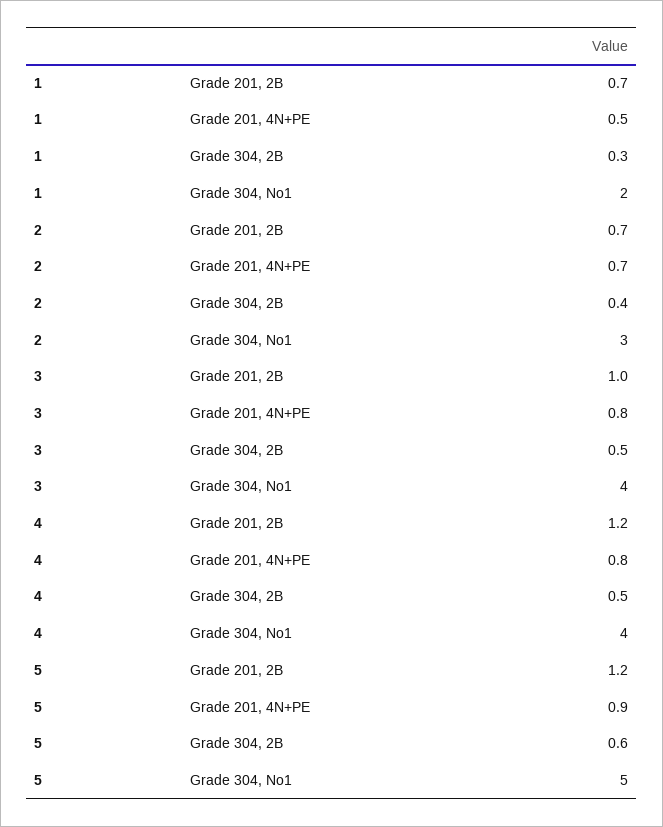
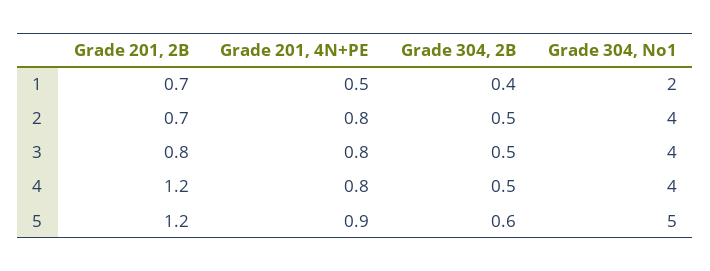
  {
    "1": {
      "Grade 201, 2B": 0.7,
      "Grade 201, 4N+PE": 0.5,
-     "Grade 304, 2B": 0.3,
+     "Grade 304, 2B": 0.4,
      "Grade 304, No1": 2
    },
    "2": {
      "Grade 201, 2B": 0.7,
-     "Grade 201, 4N+PE": 0.7,
+     "Grade 201, 4N+PE": 0.8,
-     "Grade 304, 2B": 0.4,
+     "Grade 304, 2B": 0.5,
-     "Grade 304, No1": 3
+     "Grade 304, No1": 4
    },
    "3": {
-     "Grade 201, 2B": 1,
+     "Grade 201, 2B": 0.8,
      "Grade 201, 4N+PE": 0.8,
      "Grade 304, 2B": 0.5,
      "Grade 304, No1": 4
    },
    "4": {
      "Grade 201, 2B": 1.2,
      "Grade 201, 4N+PE": 0.8,
      "Grade 304, 2B": 0.5,
      "Grade 304, No1": 4
    },
    "5": {
      "Grade 201, 2B": 1.2,
      "Grade 201, 4N+PE": 0.9,
      "Grade 304, 2B": 0.6,
      "Grade 304, No1": 5
    }
  }

